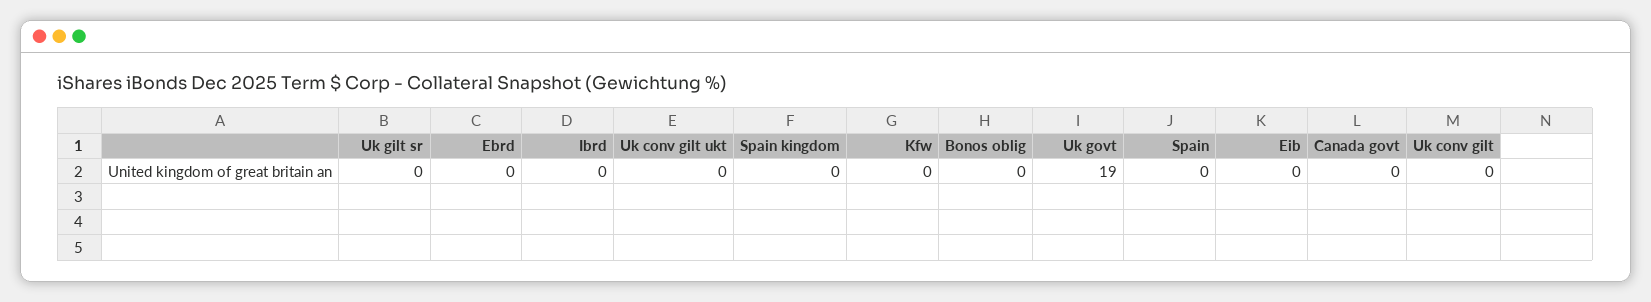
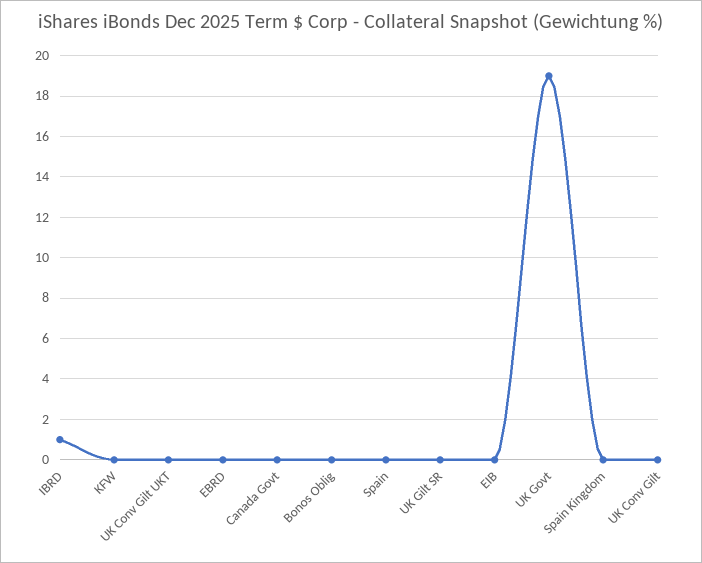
  {
    "Uk gilt sr": 0,
    "Ebrd": 0,
-   "Ibrd": 0,
+   "Ibrd": 1,
    "Uk conv gilt ukt": 0,
    "Spain kingdom": 0,
    "Kfw": 0,
    "Bonos oblig": 0,
    "Uk govt": 19,
    "Spain": 0,
    "Eib": 0,
    "Canada govt": 0,
    "Uk conv gilt": 0
  }

